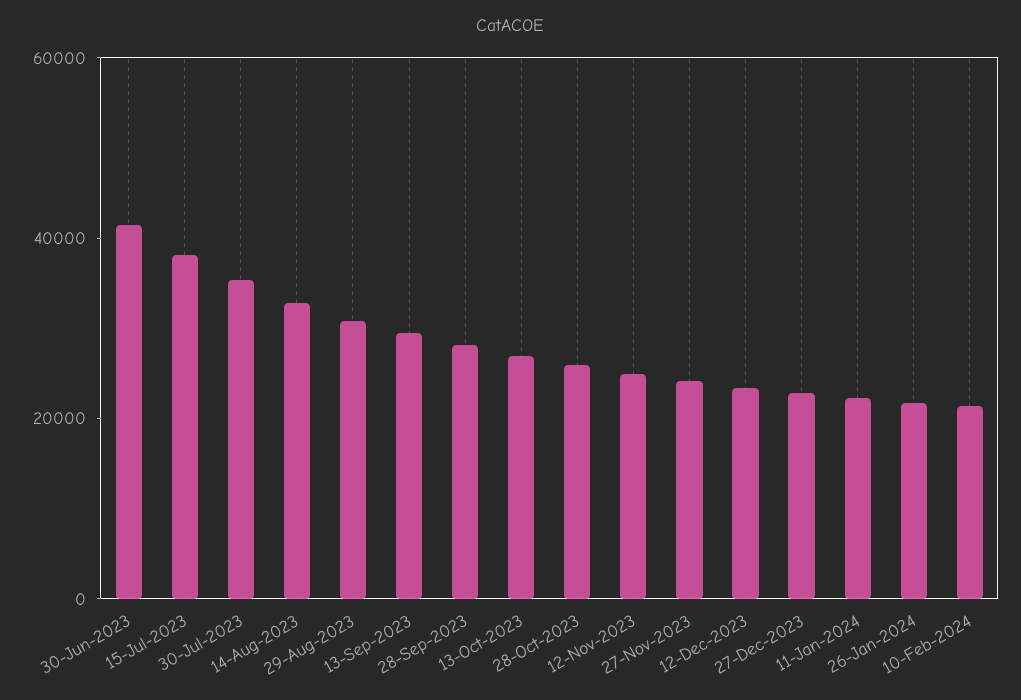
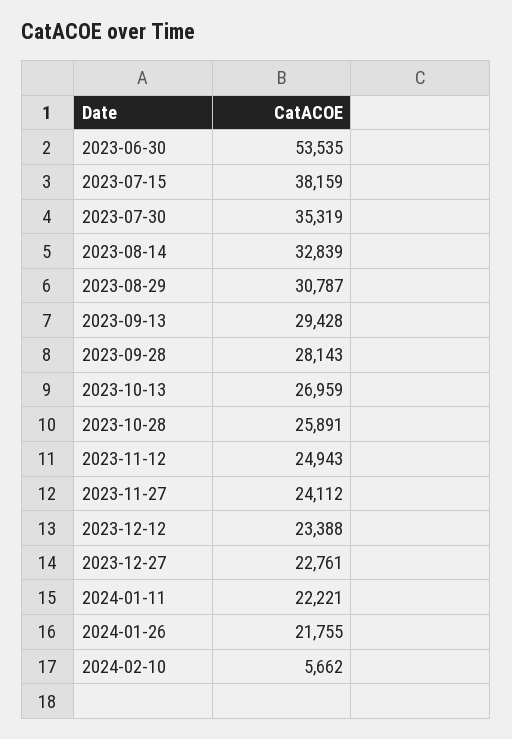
  {
-   "30-Jun-2023": 40000,
+   "30-Jun-2023": 53535,
    "15-Jul-2023": 38159,
    "30-Jul-2023": 35319,
    "14-Aug-2023": 32839,
    "29-Aug-2023": 30787,
    "13-Sep-2023": 29428,
    "28-Sep-2023": 28143,
    "13-Oct-2023": 26959,
    "28-Oct-2023": 25891,
    "12-Nov-2023": 24943,
    "27-Nov-2023": 24112,
    "12-Dec-2023": 23388,
    "27-Dec-2023": 22761,
    "11-Jan-2024": 22221,
    "26-Jan-2024": 21755,
-   "10-Feb-2024": 20000
+   "10-Feb-2024": 5662
  }

